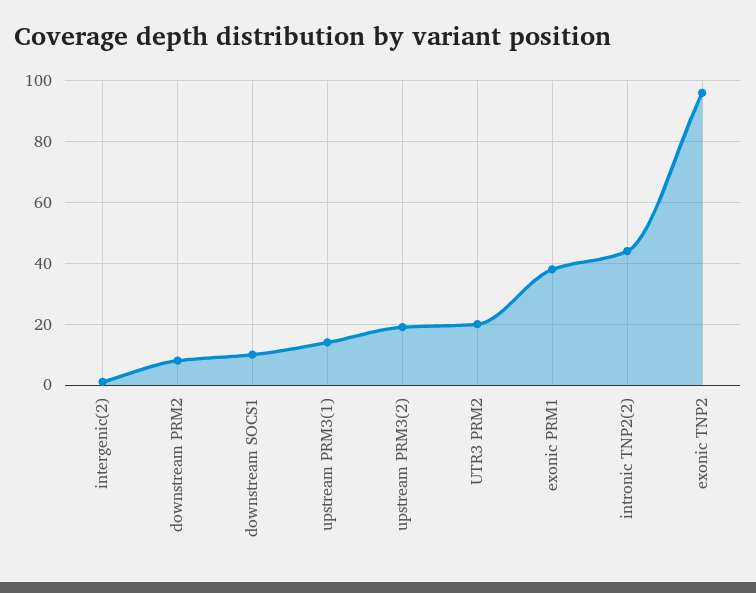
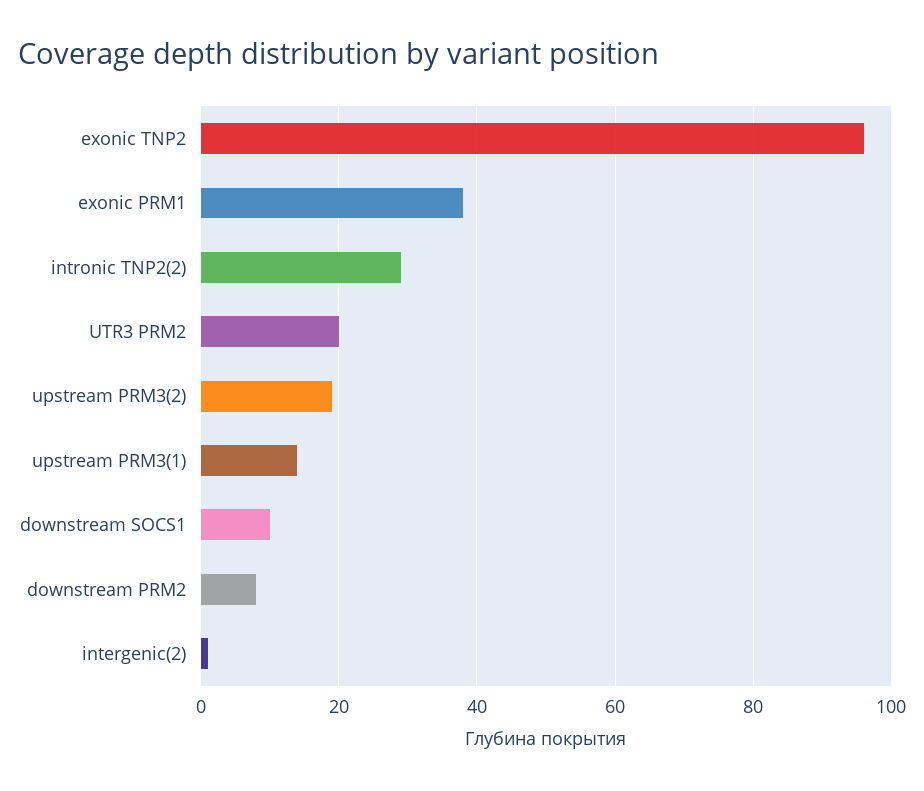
  {
    "intergenic(2)": 0,
    "downstream PRM2": 10,
    "downstream SOCS1": 10,
    "upstream PRM3(1)": 15,
    "upstream PRM3(2)": 20,
    "UTR3 PRM2": 20,
    "exonic PRM1": 40,
-   "intronic TNP2(2)": 45,
+   "intronic TNP2(2)": 30,
    "exonic TNP2": 95
  }

